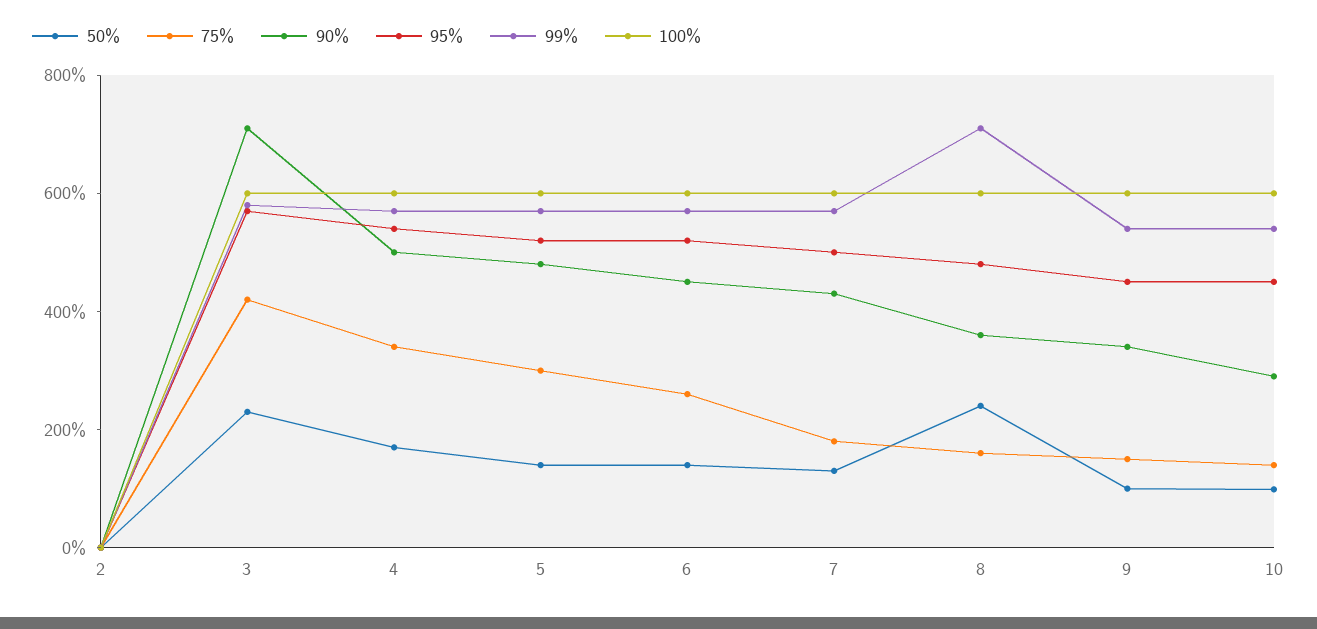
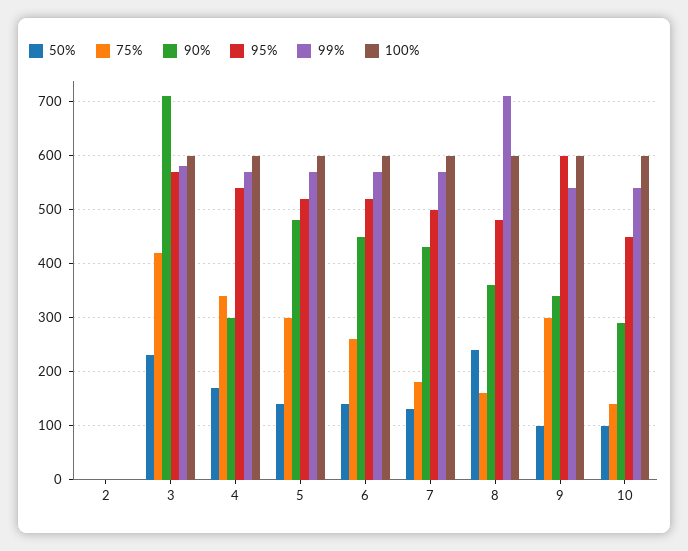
  {
    "50%": {
      "2": 0,
      "3": 240,
      "4": 180,
      "5": 140,
      "6": 140,
      "7": 140,
      "8": 240,
      "9": 100,
      "10": 100
    },
    "75%": {
      "2": 0,
      "3": 420,
      "4": 340,
      "5": 300,
      "6": 260,
      "7": 180,
      "8": 160,
-     "9": 150,
+     "9": 300,
      "10": 140
    },
    "90%": {
      "2": 0,
      "3": 720,
-     "4": 500,
+     "4": 300,
      "5": 480,
      "6": 460,
      "7": 440,
      "8": 360,
      "9": 340,
      "10": 300
    },
    "95%": {
      "2": 0,
      "3": 580,
      "4": 540,
      "5": 520,
      "6": 520,
      "7": 500,
      "8": 480,
-     "9": 450,
+     "9": 600,
      "10": 460
    },
    "99%": {
      "2": 0,
      "3": 580,
      "4": 580,
      "5": 580,
      "6": 580,
      "7": 580,
      "8": 720,
      "9": 540,
      "10": 540
    },
    "100%": {
      "2": 0,
      "3": 600,
      "4": 600,
      "5": 600,
      "6": 600,
      "7": 600,
      "8": 600,
      "9": 600,
      "10": 600
    }
  }

